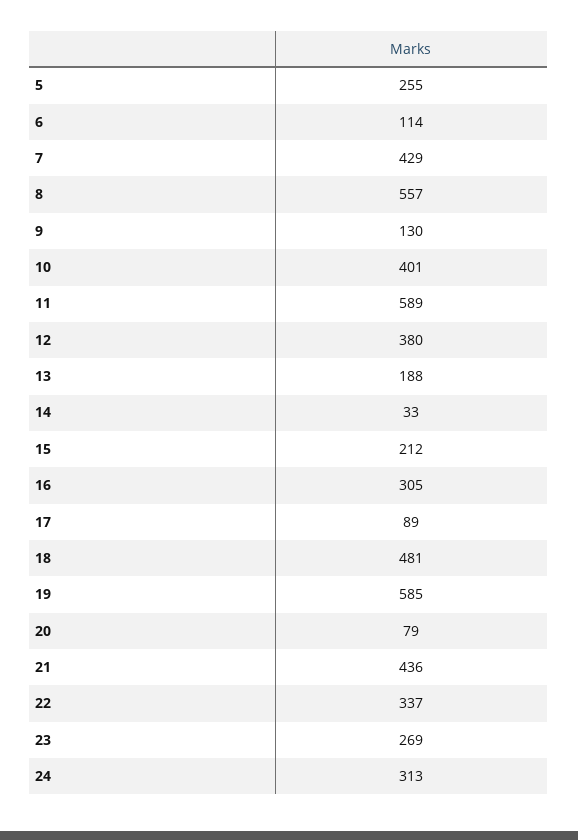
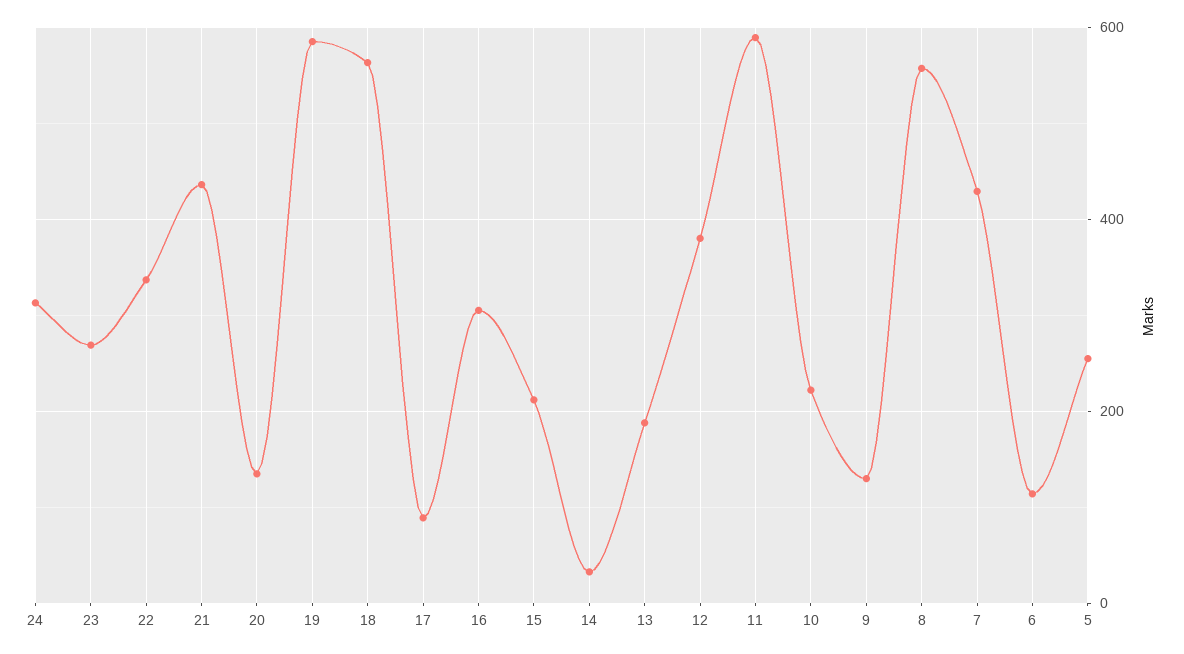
  {
    "5": 255,
    "6": 114,
    "7": 429,
    "8": 557,
    "9": 130,
-   "10": 401,
+   "10": 220,
    "11": 589,
    "12": 380,
    "13": 188,
    "14": 33,
    "15": 212,
    "16": 305,
    "17": 89,
-   "18": 481,
+   "18": 560,
    "19": 585,
-   "20": 79,
+   "20": 140,
    "21": 436,
    "22": 337,
    "23": 269,
    "24": 313
  }

